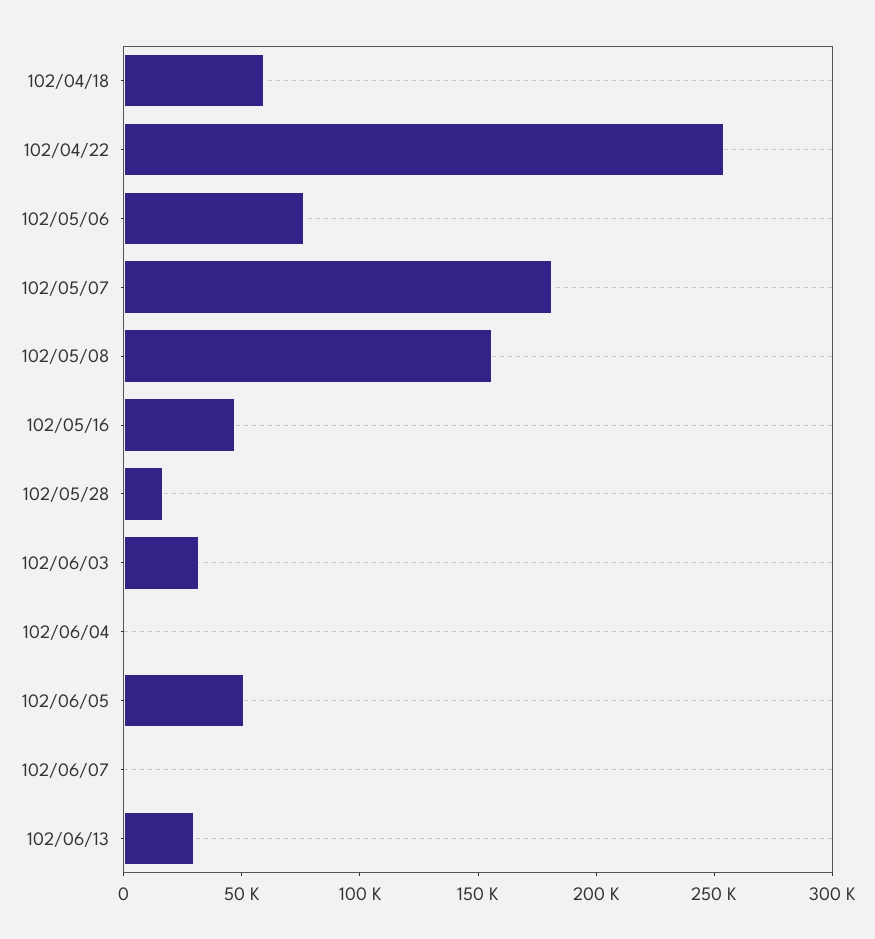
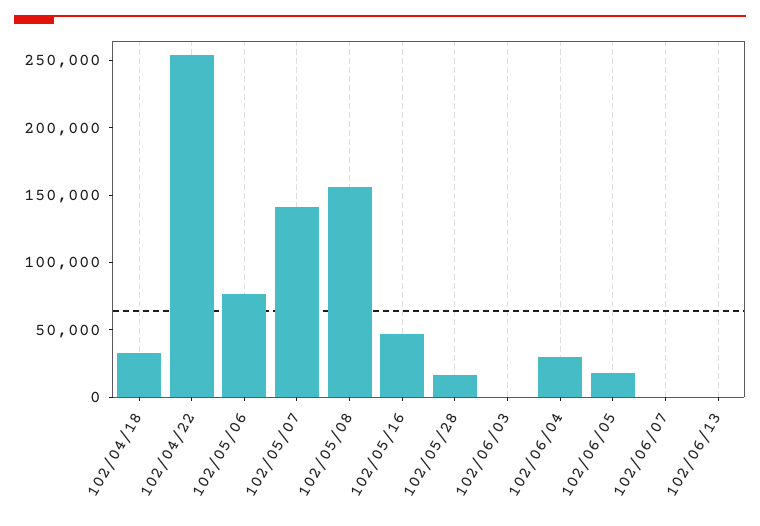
  {
-   "102/04/18": 60000,
+   "102/04/18": 30000,
    "102/04/22": 250000,
    "102/05/06": 80000,
-   "102/05/07": 180000,
+   "102/05/07": 140000,
    "102/05/08": 160000,
    "102/05/16": 50000,
    "102/05/28": 20000,
-   "102/06/03": 30000,
+   "102/06/03": 0,
-   "102/06/04": 0,
+   "102/06/04": 30000,
-   "102/06/05": 50000,
+   "102/06/05": 20000,
    "102/06/07": 0,
-   "102/06/13": 30000
+   "102/06/13": 0
  }

